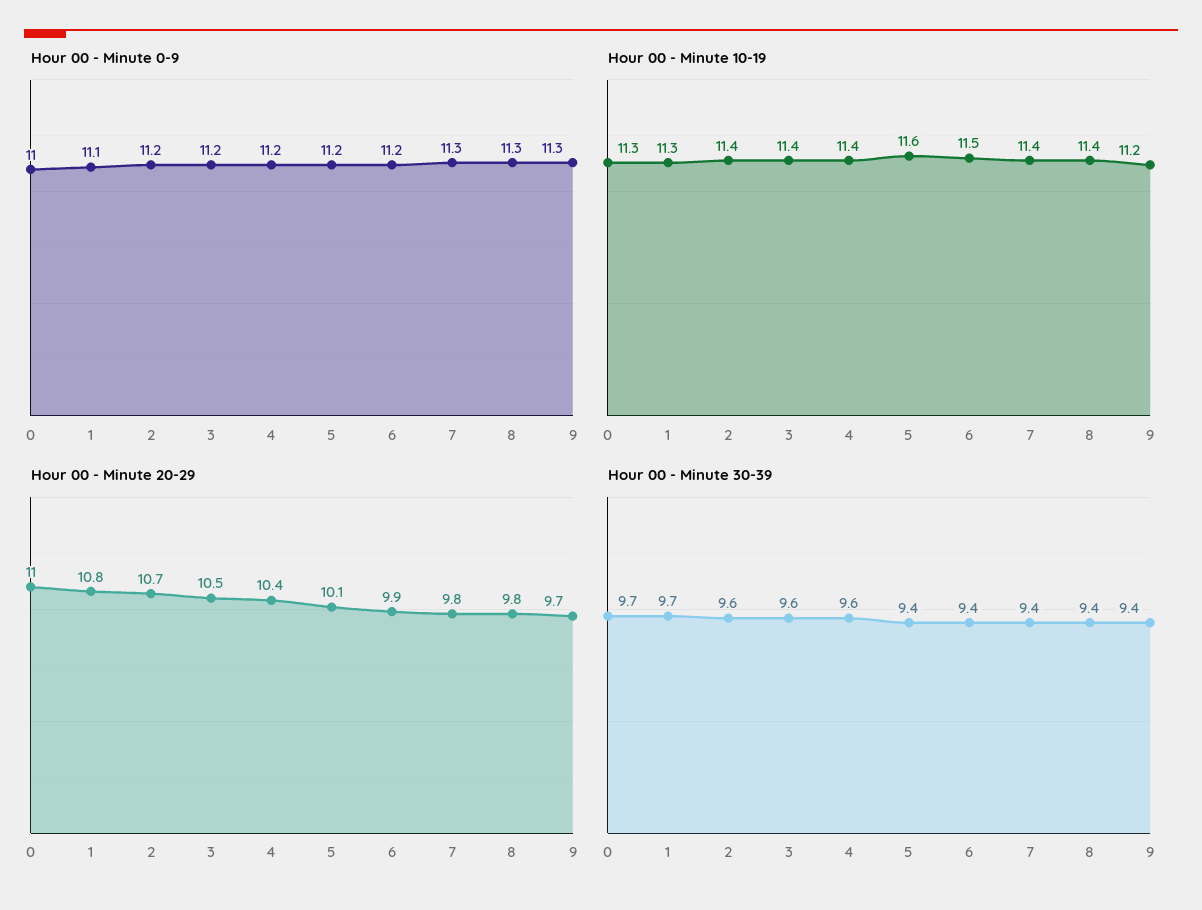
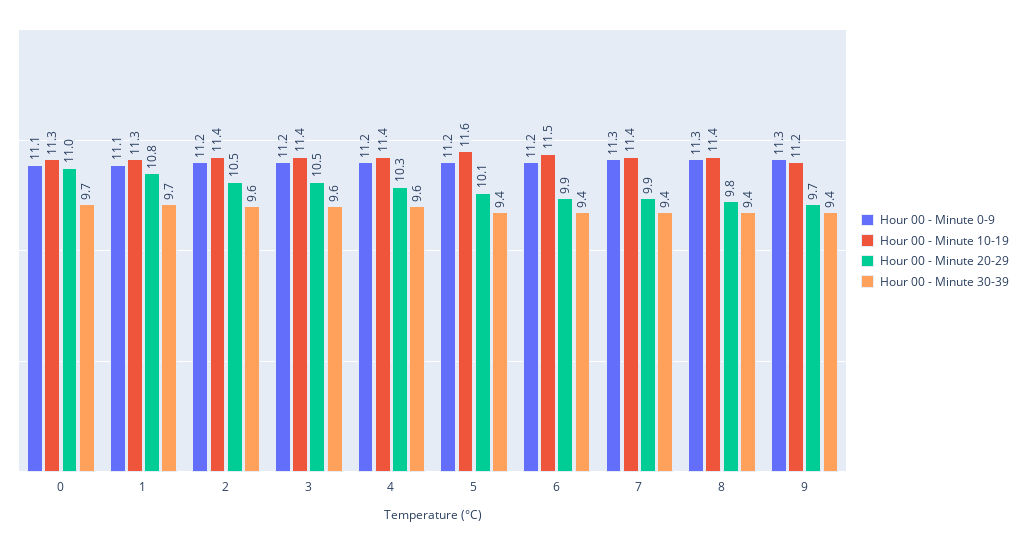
  {
    "Hour 00 - Minute 0-9": {
-     "0": 11,
+     "0": 11.1,
      "1": 11.1,
      "2": 11.2,
      "3": 11.2,
      "4": 11.2,
      "5": 11.2,
      "6": 11.2,
      "7": 11.3,
      "8": 11.3,
      "9": 11.3
    },
    "Hour 00 - Minute 10-19": {
      "0": 11.3,
      "1": 11.3,
      "2": 11.4,
      "3": 11.4,
      "4": 11.4,
      "5": 11.6,
      "6": 11.5,
      "7": 11.4,
      "8": 11.4,
      "9": 11.2
    },
    "Hour 00 - Minute 20-29": {
      "0": 11,
      "1": 10.8,
-     "2": 10.7,
+     "2": 10.5,
      "3": 10.5,
-     "4": 10.4,
+     "4": 10.3,
      "5": 10.1,
      "6": 9.9,
-     "7": 9.8,
+     "7": 9.9,
      "8": 9.8,
      "9": 9.7
    },
    "Hour 00 - Minute 30-39": {
      "0": 9.7,
      "1": 9.7,
      "2": 9.6,
      "3": 9.6,
      "4": 9.6,
      "5": 9.4,
      "6": 9.4,
      "7": 9.4,
      "8": 9.4,
      "9": 9.4
    }
  }

